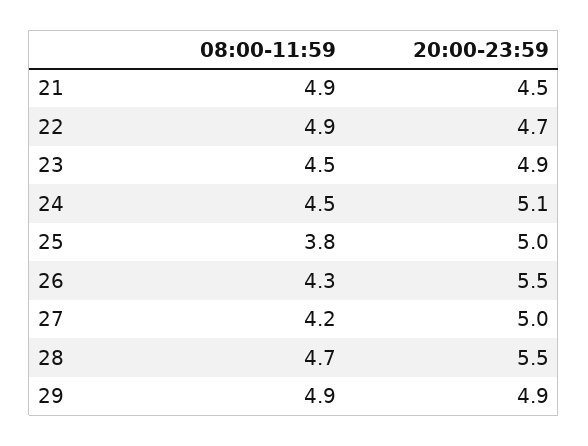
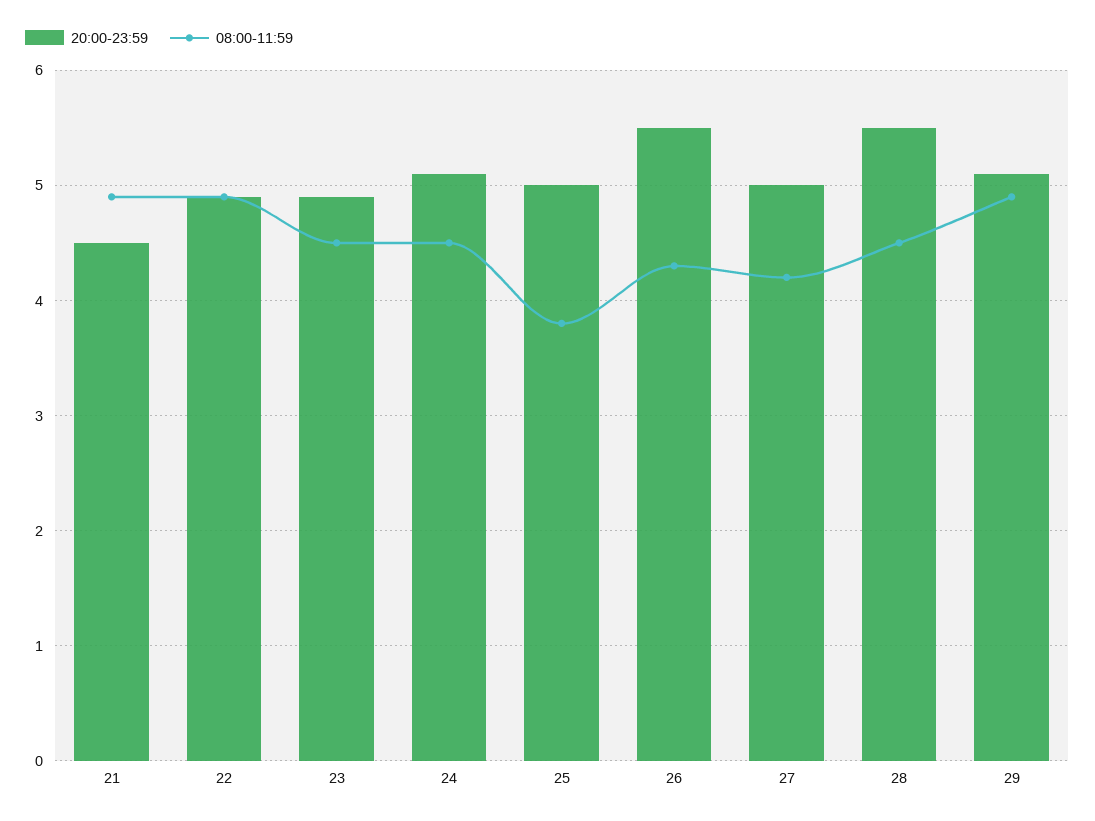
  {
    "08:00-11:59": {
      "21": 4.9,
      "22": 4.9,
      "23": 4.5,
      "24": 4.5,
      "25": 3.8,
      "26": 4.3,
      "27": 4.2,
-     "28": 4.7,
+     "28": 4.5,
      "29": 4.9
    },
    "20:00-23:59": {
      "21": 4.5,
-     "22": 4.7,
+     "22": 4.9,
      "23": 4.9,
      "24": 5.1,
      "25": 5,
      "26": 5.5,
      "27": 5,
      "28": 5.5,
-     "29": 4.9
+     "29": 5.1
    }
  }

